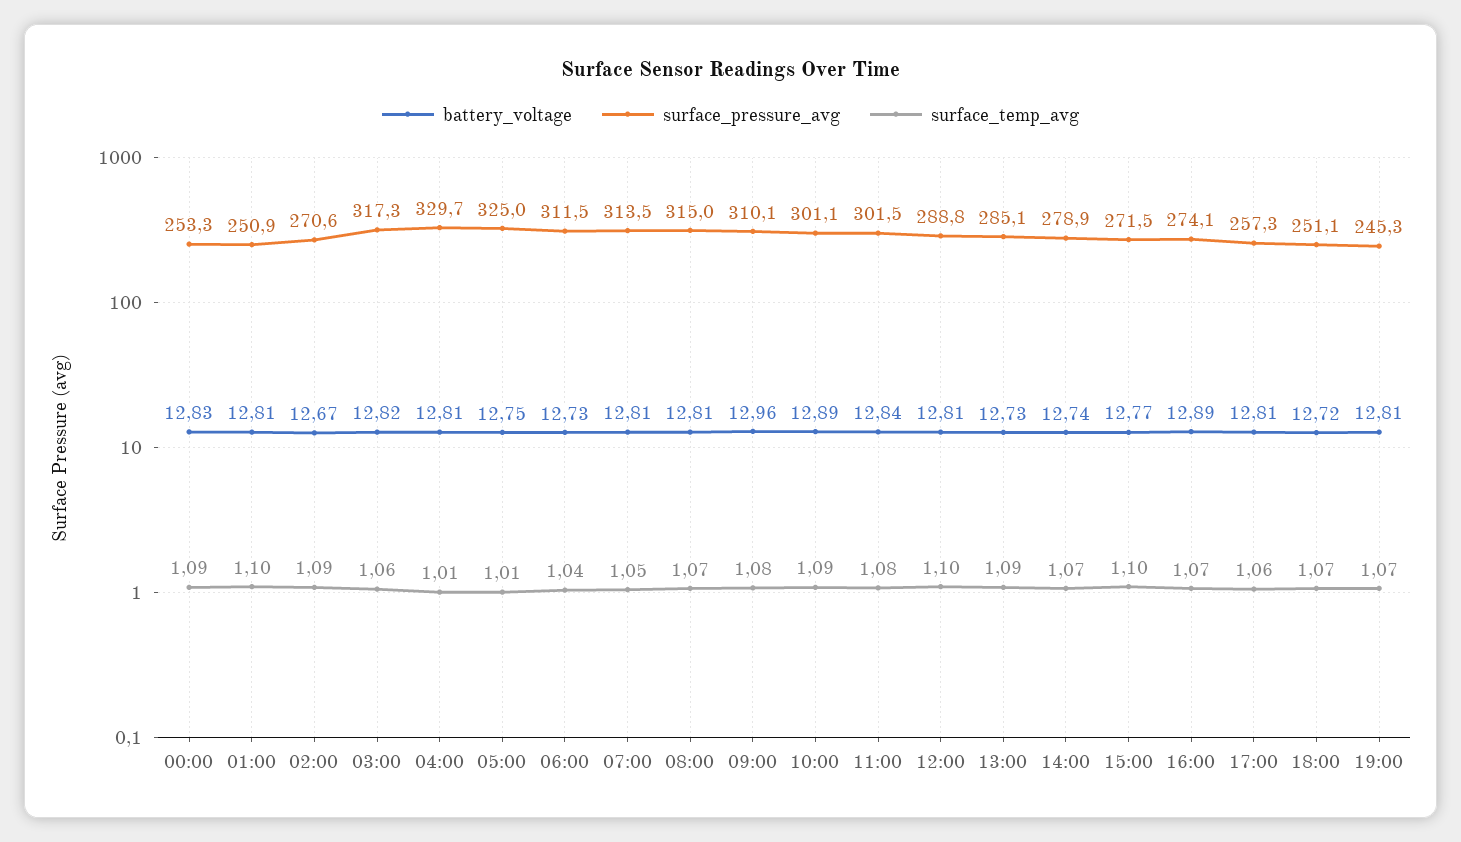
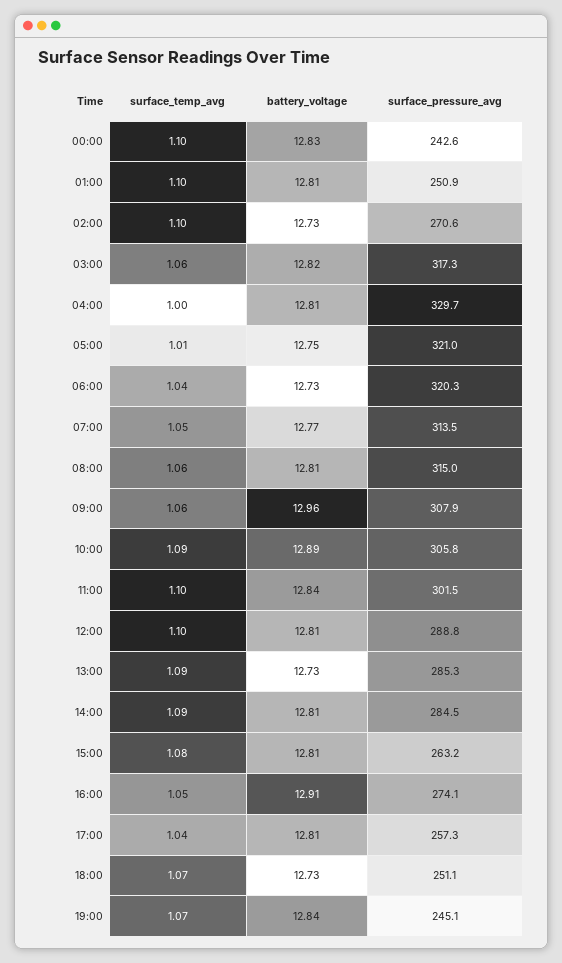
  {
    "battery_voltage": {
      "00:00": 12.83,
      "01:00": 12.81,
-     "02:00": 12.67,
+     "02:00": 12.73,
      "03:00": 12.82,
      "04:00": 12.81,
      "05:00": 12.75,
      "06:00": 12.73,
-     "07:00": 12.81,
+     "07:00": 12.77,
      "08:00": 12.81,
      "09:00": 12.96,
      "10:00": 12.89,
      "11:00": 12.84,
      "12:00": 12.81,
      "13:00": 12.73,
-     "14:00": 12.74,
+     "14:00": 12.81,
-     "15:00": 12.77,
+     "15:00": 12.81,
-     "16:00": 12.89,
+     "16:00": 12.91,
      "17:00": 12.81,
-     "18:00": 12.72,
+     "18:00": 12.73,
-     "19:00": 12.81
+     "19:00": 12.84
    },
    "surface_pressure_avg": {
-     "00:00": 253.3,
+     "00:00": 242.6,
      "01:00": 250.9,
      "02:00": 270.6,
      "03:00": 317.3,
      "04:00": 329.7,
-     "05:00": 325,
+     "05:00": 321,
-     "06:00": 311.5,
+     "06:00": 320.3,
      "07:00": 313.5,
      "08:00": 315,
-     "09:00": 310.1,
+     "09:00": 307.9,
-     "10:00": 301.1,
+     "10:00": 305.8,
      "11:00": 301.5,
      "12:00": 288.8,
-     "13:00": 285.1,
+     "13:00": 285.3,
-     "14:00": 278.9,
+     "14:00": 284.5,
-     "15:00": 271.5,
+     "15:00": 263.2,
      "16:00": 274.1,
      "17:00": 257.3,
      "18:00": 251.1,
-     "19:00": 245.3
+     "19:00": 245.1
    },
    "surface_temp_avg": {
-     "00:00": 1.09,
+     "00:00": 1.1,
      "01:00": 1.1,
-     "02:00": 1.09,
+     "02:00": 1.1,
      "03:00": 1.06,
-     "04:00": 1.01,
+     "04:00": 1,
      "05:00": 1.01,
      "06:00": 1.04,
      "07:00": 1.05,
-     "08:00": 1.07,
+     "08:00": 1.06,
-     "09:00": 1.08,
+     "09:00": 1.06,
      "10:00": 1.09,
-     "11:00": 1.08,
+     "11:00": 1.1,
      "12:00": 1.1,
      "13:00": 1.09,
-     "14:00": 1.07,
+     "14:00": 1.09,
-     "15:00": 1.1,
+     "15:00": 1.08,
-     "16:00": 1.07,
+     "16:00": 1.05,
-     "17:00": 1.06,
+     "17:00": 1.04,
      "18:00": 1.07,
      "19:00": 1.07
    }
  }

